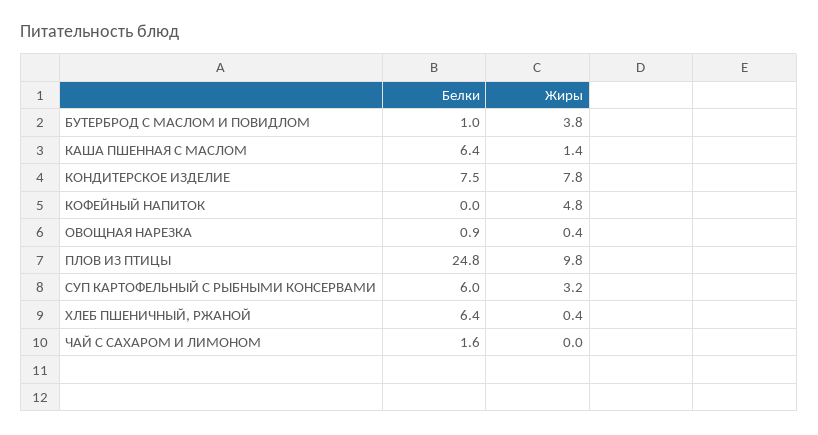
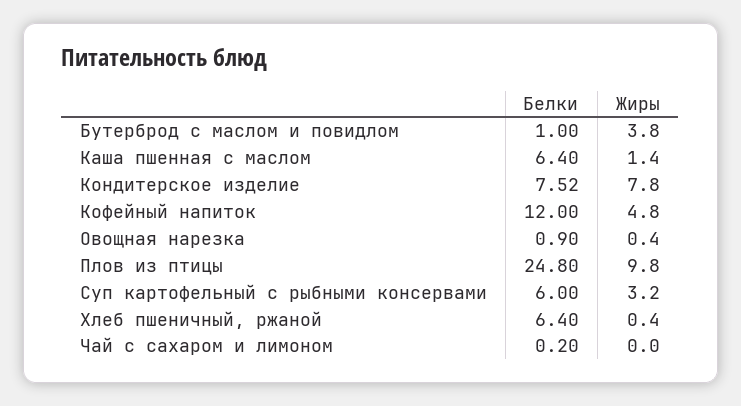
  {
    "Белки": {
      "БУТЕРБРОД С МАСЛОМ И ПОВИДЛОМ": 1,
      "КАША ПШЕННАЯ С МАСЛОМ": 6.4,
-     "КОНДИТЕРСКОЕ ИЗДЕЛИЕ": 7.5,
+     "КОНДИТЕРСКОЕ ИЗДЕЛИЕ": 7.52,
-     "КОФЕЙНЫЙ НАПИТОК": 0,
+     "КОФЕЙНЫЙ НАПИТОК": 12,
      "ОВОЩНАЯ НАРЕЗКА": 0.9,
      "ПЛОВ ИЗ ПТИЦЫ": 24.8,
      "СУП КАРТОФЕЛЬНЫЙ С РЫБНЫМИ КОНСЕРВАМИ": 6,
      "ХЛЕБ ПШЕНИЧНЫЙ, РЖАНОЙ": 6.4,
-     "ЧАЙ С САХАРОМ И ЛИМОНОМ": 1.6
+     "ЧАЙ С САХАРОМ И ЛИМОНОМ": 0.2
    },
    "Жиры": {
      "БУТЕРБРОД С МАСЛОМ И ПОВИДЛОМ": 3.8,
      "КАША ПШЕННАЯ С МАСЛОМ": 1.4,
      "КОНДИТЕРСКОЕ ИЗДЕЛИЕ": 7.8,
      "КОФЕЙНЫЙ НАПИТОК": 4.8,
      "ОВОЩНАЯ НАРЕЗКА": 0.4,
      "ПЛОВ ИЗ ПТИЦЫ": 9.8,
      "СУП КАРТОФЕЛЬНЫЙ С РЫБНЫМИ КОНСЕРВАМИ": 3.2,
      "ХЛЕБ ПШЕНИЧНЫЙ, РЖАНОЙ": 0.4,
      "ЧАЙ С САХАРОМ И ЛИМОНОМ": 0
    }
  }

